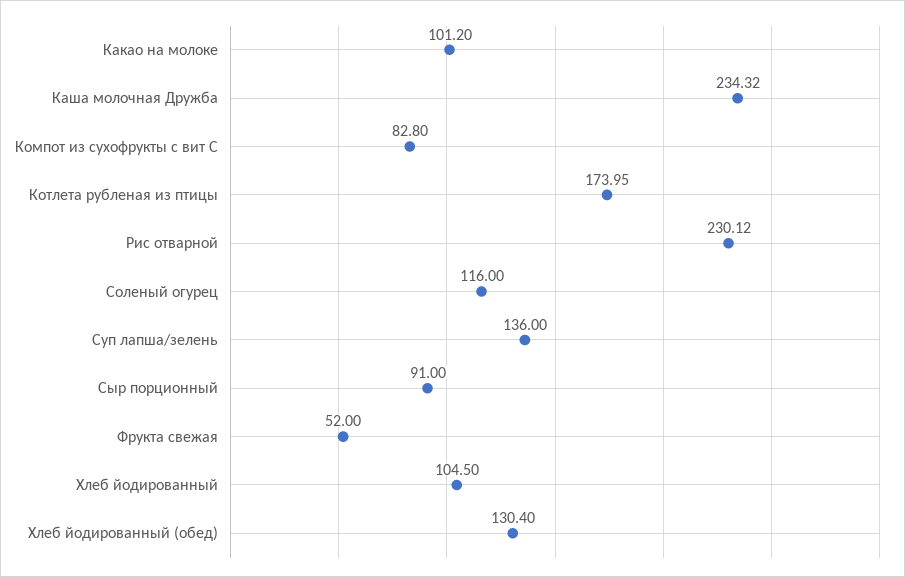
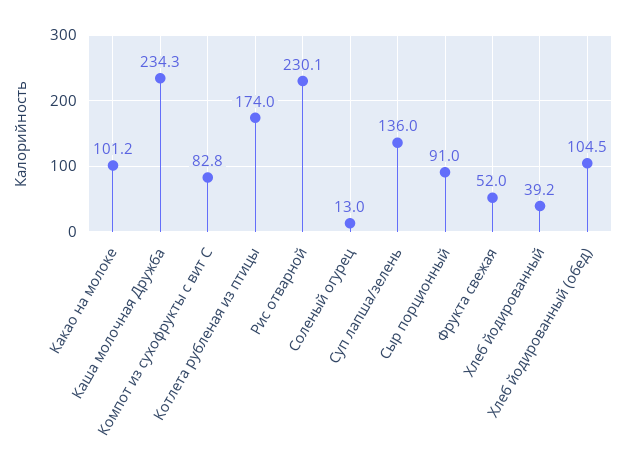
  {
    "Какао на молоке": 101.2,
    "Каша молочная Дружба": 234.32,
    "Компот из сухофрукты с вит С": 82.8,
    "Котлета рубленая из птицы": 173.95,
    "Рис отварной": 230.12,
-   "Соленый огурец": 116,
+   "Соленый огурец": 13,
    "Суп лапша/зелень": 136,
    "Сыр порционный": 91,
    "Фрукта свежая": 52,
-   "Хлеб йодированный": 104.5,
+   "Хлеб йодированный": 39.2,
-   "Хлеб йодированный (обед)": 130.4
+   "Хлеб йодированный (обед)": 104.5
  }

